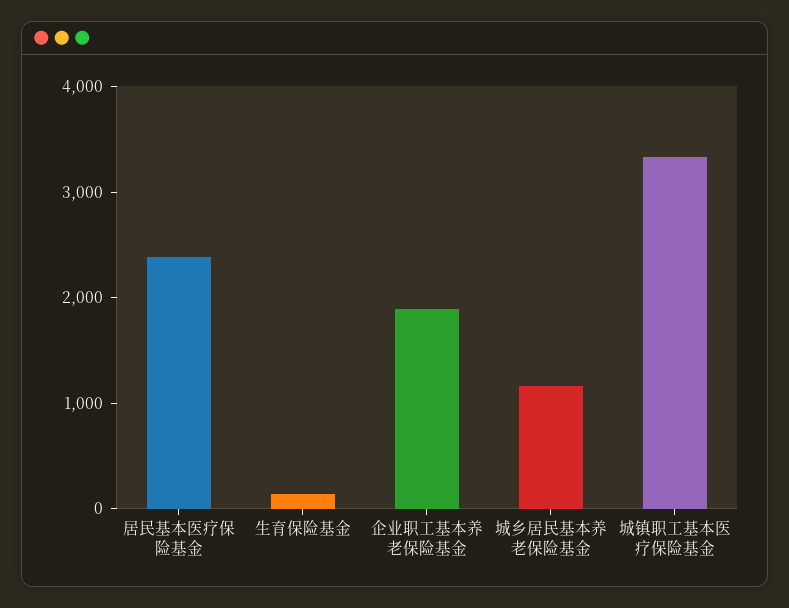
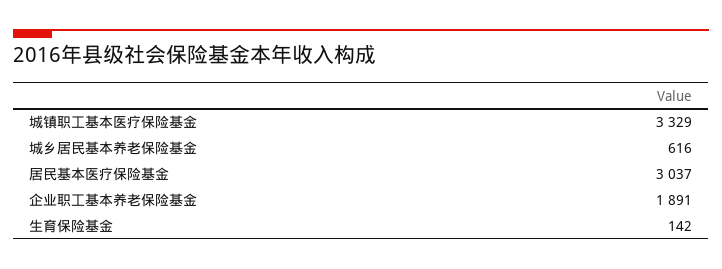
  {
-   "居民基本医疗保险基金": 2400,
+   "居民基本医疗保险基金": 3037,
    "生育保险基金": 142,
    "企业职工基本养老保险基金": 1891,
-   "城乡居民基本养老保险基金": 1200,
+   "城乡居民基本养老保险基金": 616,
    "城镇职工基本医疗保险基金": 3329
  }

